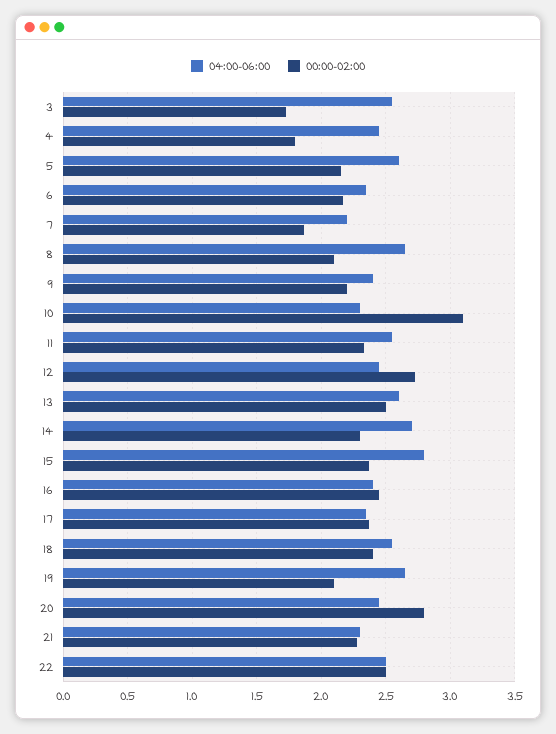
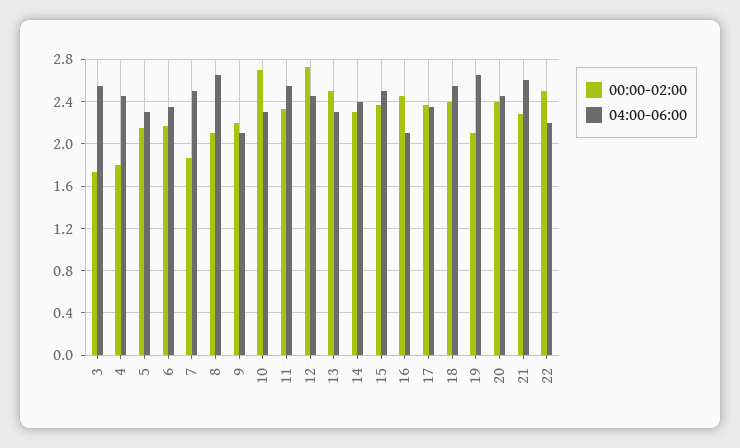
  {
    "04:00-06:00": {
      "3": 2.55,
      "4": 2.45,
-     "5": 2.6,
+     "5": 2.3,
      "6": 2.35,
-     "7": 2.2,
+     "7": 2.5,
      "8": 2.65,
-     "9": 2.4,
+     "9": 2.1,
      "10": 2.3,
      "11": 2.55,
      "12": 2.45,
-     "13": 2.6,
+     "13": 2.3,
-     "14": 2.7,
+     "14": 2.4,
-     "15": 2.8,
+     "15": 2.5,
-     "16": 2.4,
+     "16": 2.1,
      "17": 2.35,
      "18": 2.55,
      "19": 2.65,
      "20": 2.45,
-     "21": 2.3,
+     "21": 2.6,
-     "22": 2.5
+     "22": 2.2
    },
    "00:00-02:00": {
      "3": 1.75,
      "4": 1.8,
      "5": 2.15,
      "6": 2.15,
      "7": 1.85,
      "8": 2.1,
      "9": 2.2,
-     "10": 3.1,
+     "10": 2.7,
      "11": 2.35,
      "12": 2.75,
      "13": 2.5,
      "14": 2.3,
      "15": 2.35,
      "16": 2.45,
      "17": 2.35,
      "18": 2.4,
      "19": 2.1,
-     "20": 2.8,
+     "20": 2.4,
      "21": 2.3,
      "22": 2.5
    }
  }

